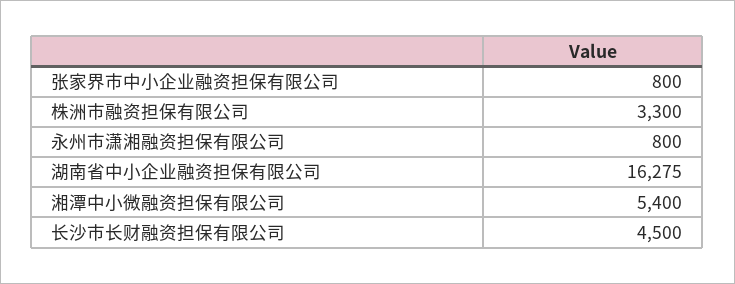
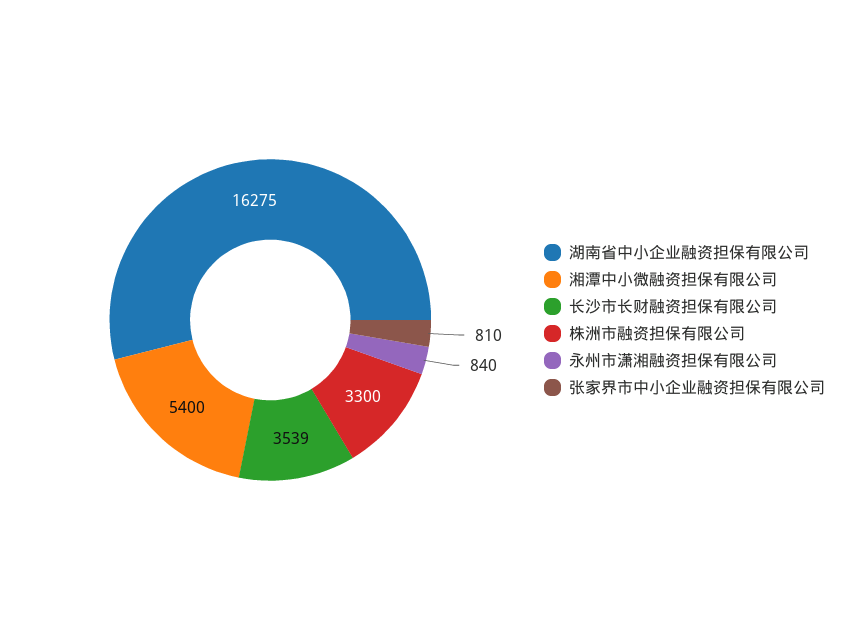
  {
-   "张家界市中小企业融资担保有限公司": 800,
+   "张家界市中小企业融资担保有限公司": 810,
    "株洲市融资担保有限公司": 3300,
-   "永州市潇湘融资担保有限公司": 800,
+   "永州市潇湘融资担保有限公司": 840,
    "湖南省中小企业融资担保有限公司": 16275,
    "湘潭中小微融资担保有限公司": 5400,
-   "长沙市长财融资担保有限公司": 4500
+   "长沙市长财融资担保有限公司": 3539
  }

